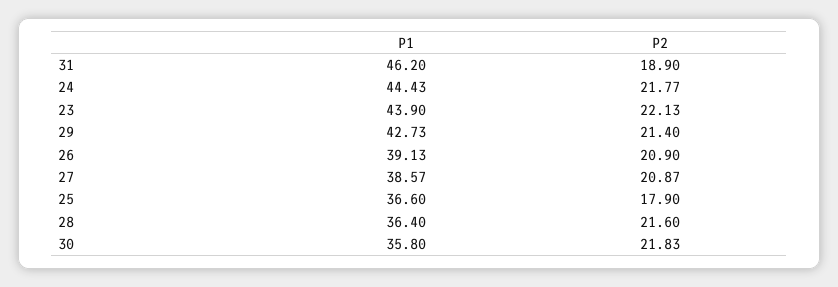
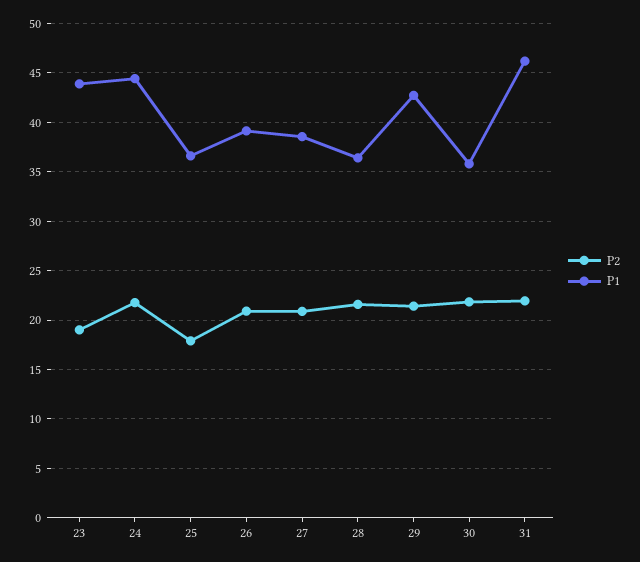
  {
    "P1": {
      "31": 46.2,
      "24": 44.43,
      "23": 43.9,
      "29": 42.73,
      "26": 39.13,
      "27": 38.57,
      "25": 36.6,
      "28": 36.4,
      "30": 35.8
    },
    "P2": {
-     "31": 18.9,
+     "31": 22,
      "24": 21.77,
-     "23": 22.13,
+     "23": 19,
      "29": 21.4,
      "26": 20.9,
      "27": 20.87,
      "25": 17.9,
      "28": 21.6,
      "30": 21.83
    }
  }

